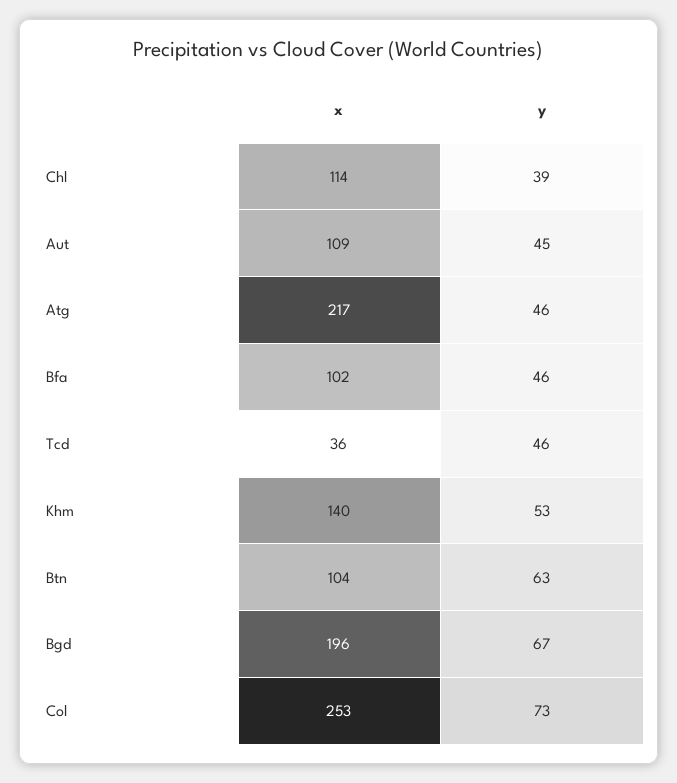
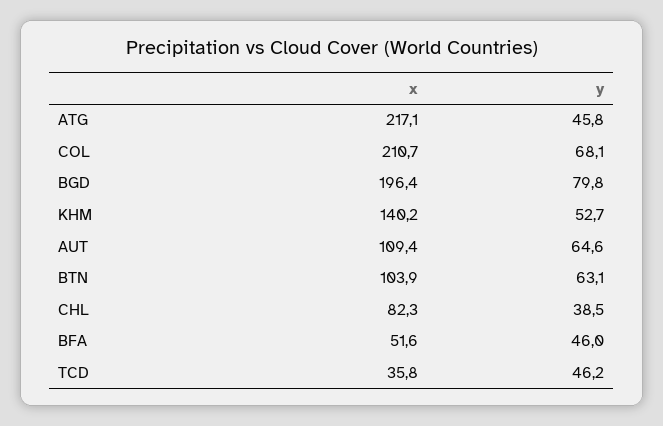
  {
    "x": {
-     "Chl": 114,
+     "Chl": 82.3,
      "Aut": 109.4,
      "Atg": 217.1,
-     "Bfa": 102,
+     "Bfa": 51.6,
      "Tcd": 35.8,
      "Khm": 140.2,
      "Btn": 103.9,
      "Bgd": 196.4,
-     "Col": 253
+     "Col": 210.7
    },
    "y": {
      "Chl": 38.5,
-     "Aut": 45,
+     "Aut": 64.6,
      "Atg": 45.8,
      "Bfa": 46,
      "Tcd": 46.2,
      "Khm": 52.7,
      "Btn": 63.1,
-     "Bgd": 67,
+     "Bgd": 79.8,
-     "Col": 73
+     "Col": 68.1
    }
  }

